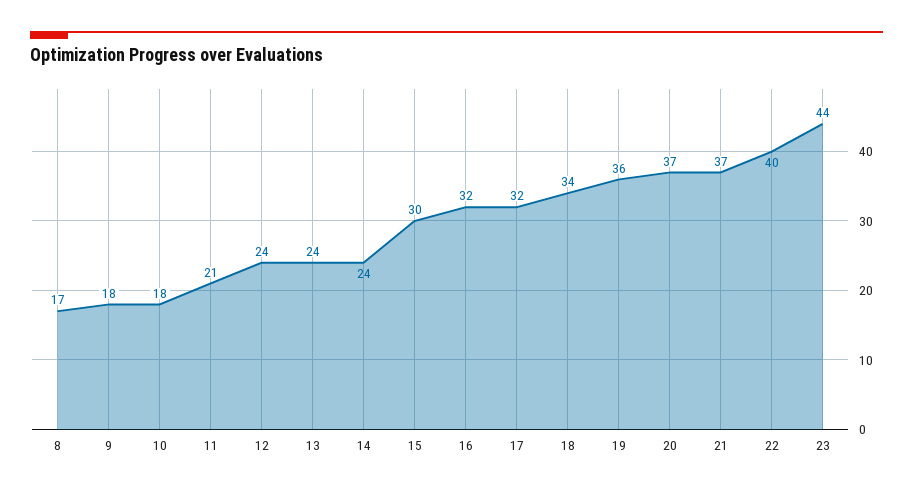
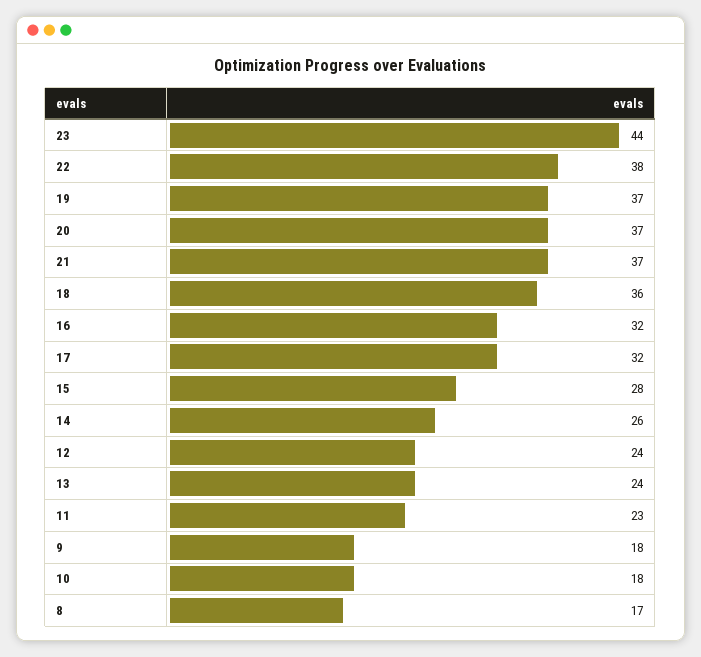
  {
    "8": 17,
    "9": 18,
    "10": 18,
-   "11": 21,
+   "11": 23,
    "12": 24,
    "13": 24,
-   "14": 24,
+   "14": 26,
-   "15": 30,
+   "15": 28,
    "16": 32,
    "17": 32,
-   "18": 34,
+   "18": 36,
-   "19": 36,
+   "19": 37,
    "20": 37,
    "21": 37,
-   "22": 40,
+   "22": 38,
    "23": 44
  }

